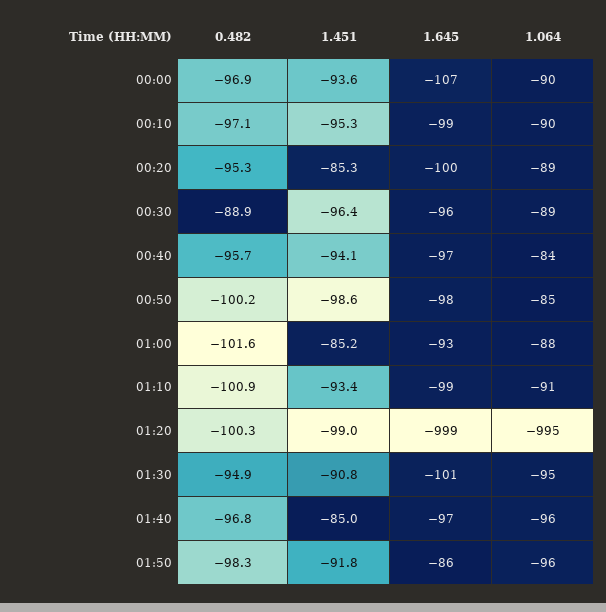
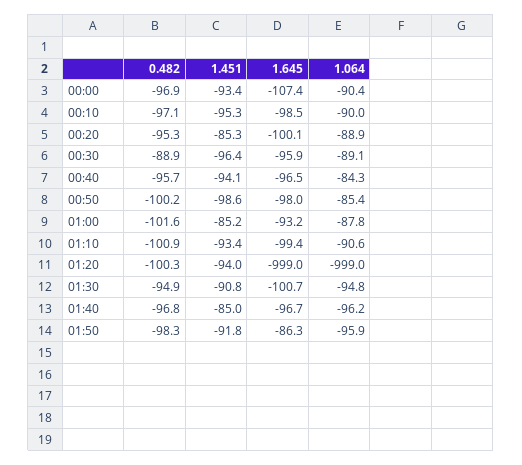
  {
    "0.482": {
      "00:00": -96.9,
      "00:10": -97.1,
      "00:20": -95.3,
      "00:30": -88.9,
      "00:40": -95.7,
      "00:50": -100.2,
      "01:00": -101.6,
      "01:10": -100.9,
      "01:20": -100.3,
      "01:30": -94.9,
      "01:40": -96.8,
      "01:50": -98.3
    },
    "1.451": {
-     "00:00": -93.6,
+     "00:00": -93.4,
      "00:10": -95.3,
      "00:20": -85.3,
      "00:30": -96.4,
      "00:40": -94.1,
      "00:50": -98.6,
      "01:00": -85.2,
      "01:10": -93.4,
-     "01:20": -99,
+     "01:20": -94,
      "01:30": -90.8,
      "01:40": -85,
      "01:50": -91.8
    },
    "1.645": {
      "00:00": -107.4,
      "00:10": -98.5,
      "00:20": -100.1,
      "00:30": -95.9,
      "00:40": -96.5,
      "00:50": -98,
      "01:00": -93.2,
      "01:10": -99.4,
      "01:20": -999,
      "01:30": -100.7,
      "01:40": -96.7,
      "01:50": -86.3
    },
    "1.064": {
      "00:00": -90.4,
      "00:10": -90,
      "00:20": -88.9,
      "00:30": -89.1,
      "00:40": -84.3,
      "00:50": -85.4,
      "01:00": -87.8,
      "01:10": -90.6,
-     "01:20": -995,
+     "01:20": -999,
      "01:30": -94.8,
      "01:40": -96.2,
      "01:50": -95.9
    }
  }

